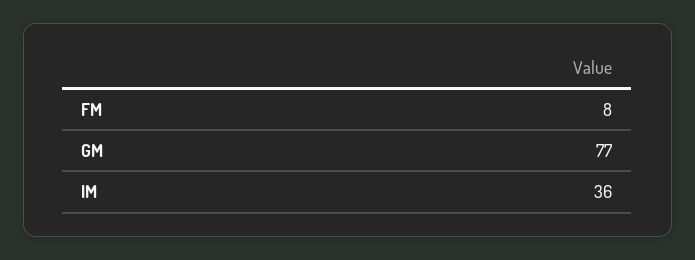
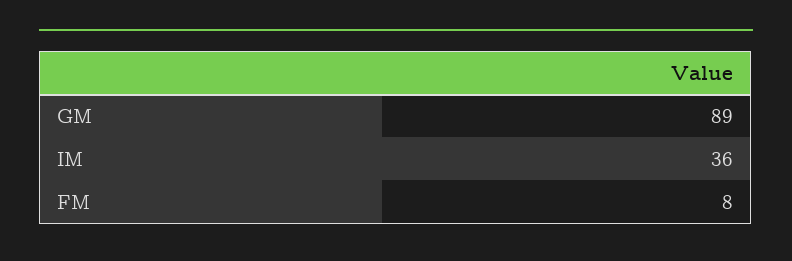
  {
    "FM": 8,
-   "GM": 77,
+   "GM": 89,
    "IM": 36
  }

